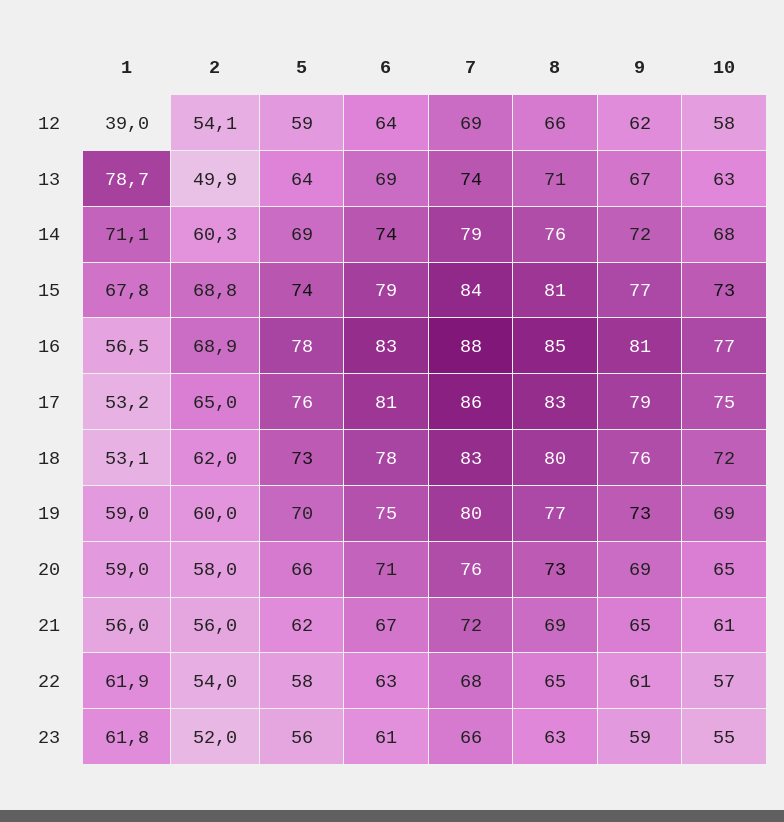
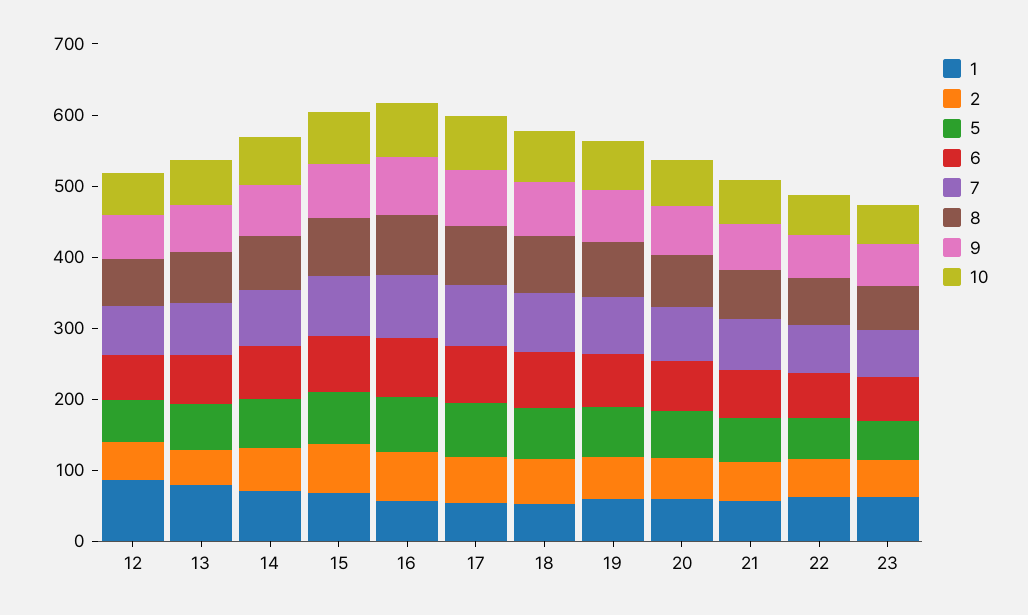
  {
    "1": {
-     "12": 39,
+     "12": 80,
      "13": 78.7,
      "14": 71.1,
      "15": 67.8,
      "16": 56.5,
      "17": 53.2,
      "18": 53.1,
      "19": 59,
      "20": 59,
      "21": 56,
      "22": 61.9,
      "23": 61.8
    },
    "2": {
      "12": 54.1,
      "13": 49.9,
      "14": 60.3,
      "15": 68.8,
      "16": 68.9,
      "17": 65,
      "18": 62,
      "19": 60,
      "20": 58,
      "21": 56,
      "22": 54,
      "23": 52
    },
    "5": {
      "12": 59,
      "13": 64,
      "14": 69,
      "15": 74,
      "16": 78,
      "17": 76,
      "18": 73,
      "19": 70,
      "20": 66,
      "21": 62,
      "22": 58,
      "23": 56
    },
    "6": {
      "12": 64,
      "13": 69,
      "14": 74,
      "15": 79,
      "16": 83,
      "17": 81,
      "18": 78,
      "19": 75,
      "20": 71,
      "21": 67,
      "22": 63,
      "23": 61
    },
    "7": {
      "12": 69,
      "13": 74,
      "14": 79,
      "15": 84,
      "16": 88,
      "17": 86,
      "18": 83,
      "19": 80,
      "20": 76,
      "21": 72,
      "22": 68,
      "23": 66
    },
    "8": {
      "12": 66,
      "13": 71,
      "14": 76,
      "15": 81,
      "16": 85,
      "17": 83,
      "18": 80,
      "19": 77,
      "20": 73,
      "21": 69,
      "22": 65,
      "23": 63
    },
    "9": {
      "12": 62,
      "13": 67,
      "14": 72,
      "15": 77,
      "16": 81,
      "17": 79,
      "18": 76,
      "19": 73,
      "20": 69,
      "21": 65,
      "22": 61,
      "23": 59
    },
    "10": {
      "12": 58,
      "13": 63,
      "14": 68,
      "15": 73,
      "16": 77,
      "17": 75,
      "18": 72,
      "19": 69,
      "20": 65,
      "21": 61,
      "22": 57,
      "23": 55
    }
  }

